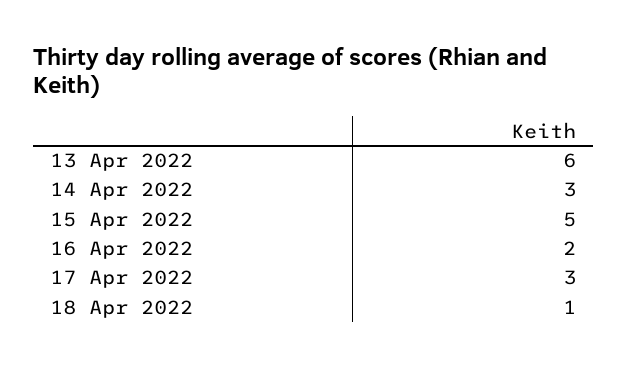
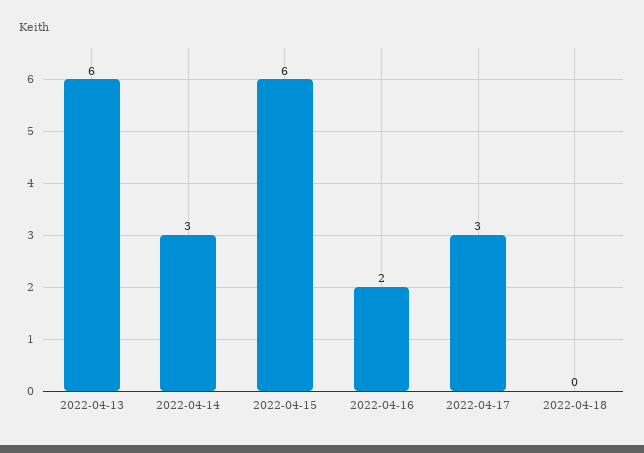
  {
    "13 Apr 2022": 6,
    "14 Apr 2022": 3,
-   "15 Apr 2022": 5,
+   "15 Apr 2022": 6,
    "16 Apr 2022": 2,
    "17 Apr 2022": 3,
-   "18 Apr 2022": 1
+   "18 Apr 2022": 0
  }

